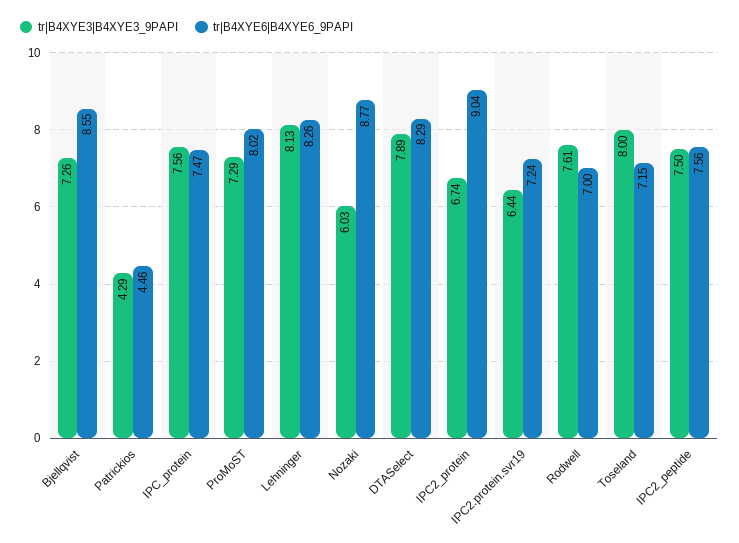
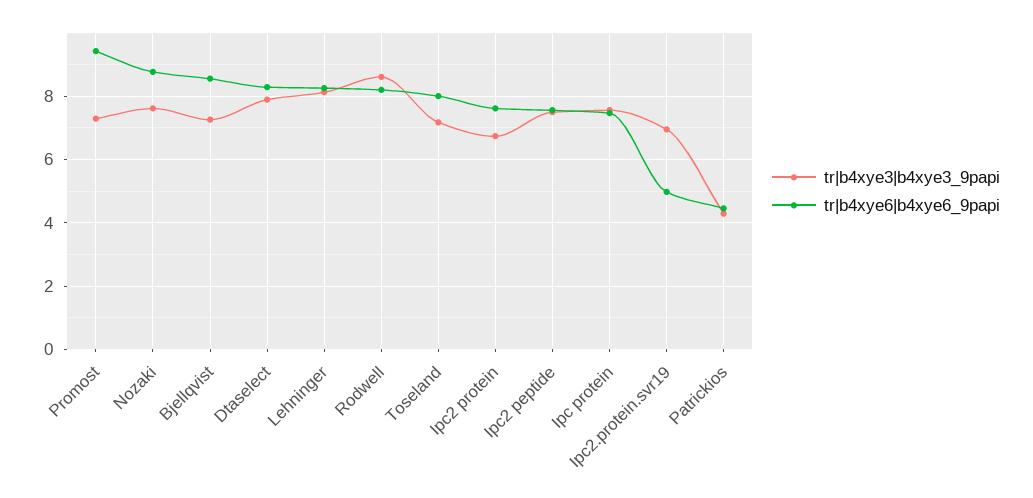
  {
    "tr|B4XYE3|B4XYE3_9PAPI": {
      "Bjellqvist": 7.26,
      "Patrickios": 4.29,
      "IPC_protein": 7.56,
      "ProMoST": 7.29,
      "Lehninger": 8.13,
-     "Nozaki": 6.03,
+     "Nozaki": 7.6,
      "DTASelect": 7.89,
      "IPC2_protein": 6.74,
-     "IPC2.protein.svr19": 6.44,
+     "IPC2.protein.svr19": 7,
-     "Rodwell": 7.61,
+     "Rodwell": 8.6,
-     "Toseland": 8,
+     "Toseland": 7.2,
      "IPC2_peptide": 7.5
    },
    "tr|B4XYE6|B4XYE6_9PAPI": {
      "Bjellqvist": 8.55,
      "Patrickios": 4.46,
      "IPC_protein": 7.47,
-     "ProMoST": 8.02,
+     "ProMoST": 9.4,
      "Lehninger": 8.26,
      "Nozaki": 8.77,
      "DTASelect": 8.29,
-     "IPC2_protein": 9.04,
+     "IPC2_protein": 7.6,
-     "IPC2.protein.svr19": 7.24,
+     "IPC2.protein.svr19": 5,
-     "Rodwell": 7,
+     "Rodwell": 8.2,
-     "Toseland": 7.15,
+     "Toseland": 8,
      "IPC2_peptide": 7.56
    }
  }

